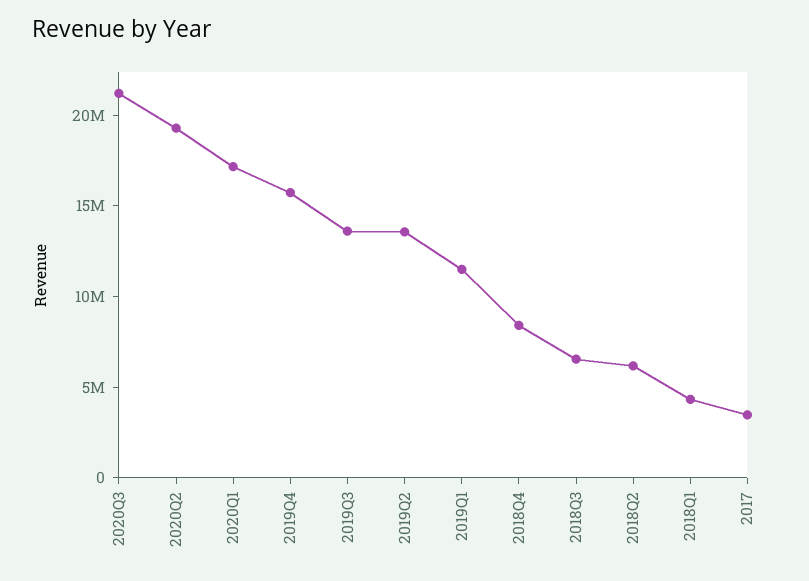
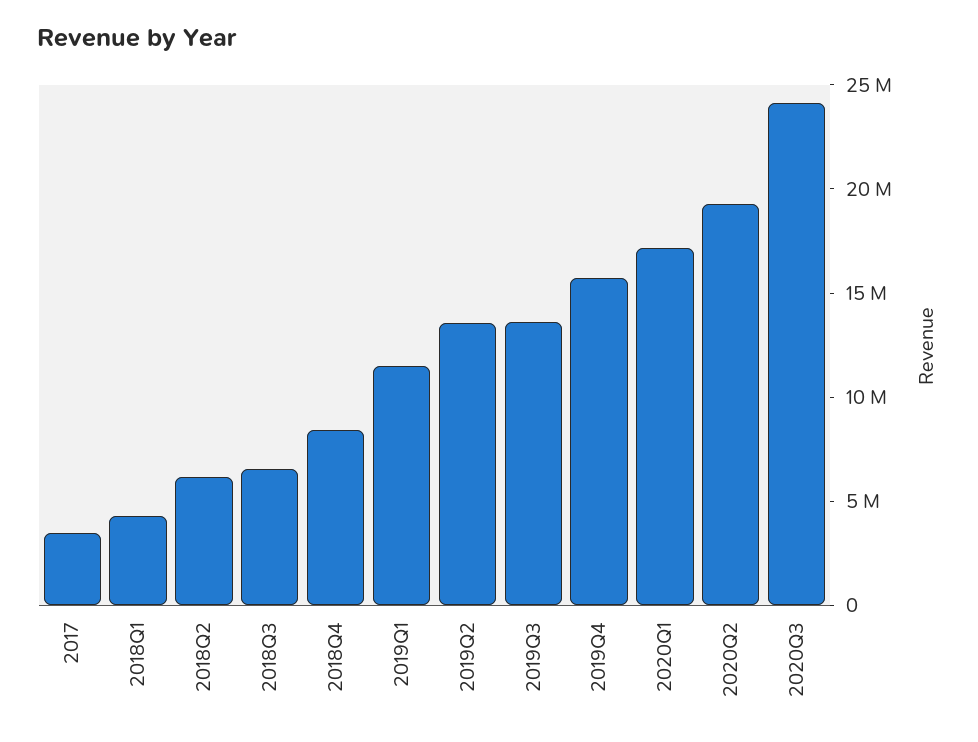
  {
-   "2020Q3": 21000000,
+   "2020Q3": 24000000,
    "2020Q2": 19000000,
    "2020Q1": 17000000,
    "2019Q4": 16000000,
    "2019Q3": 14000000,
    "2019Q2": 14000000,
    "2019Q1": 11000000,
    "2018Q4": 8000000,
    "2018Q3": 7000000,
    "2018Q2": 6000000,
    "2018Q1": 4000000,
    "2017": 3000000
  }

